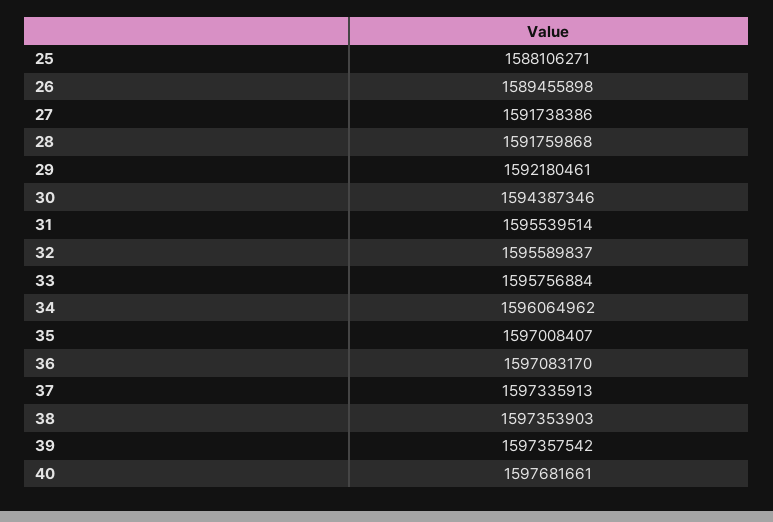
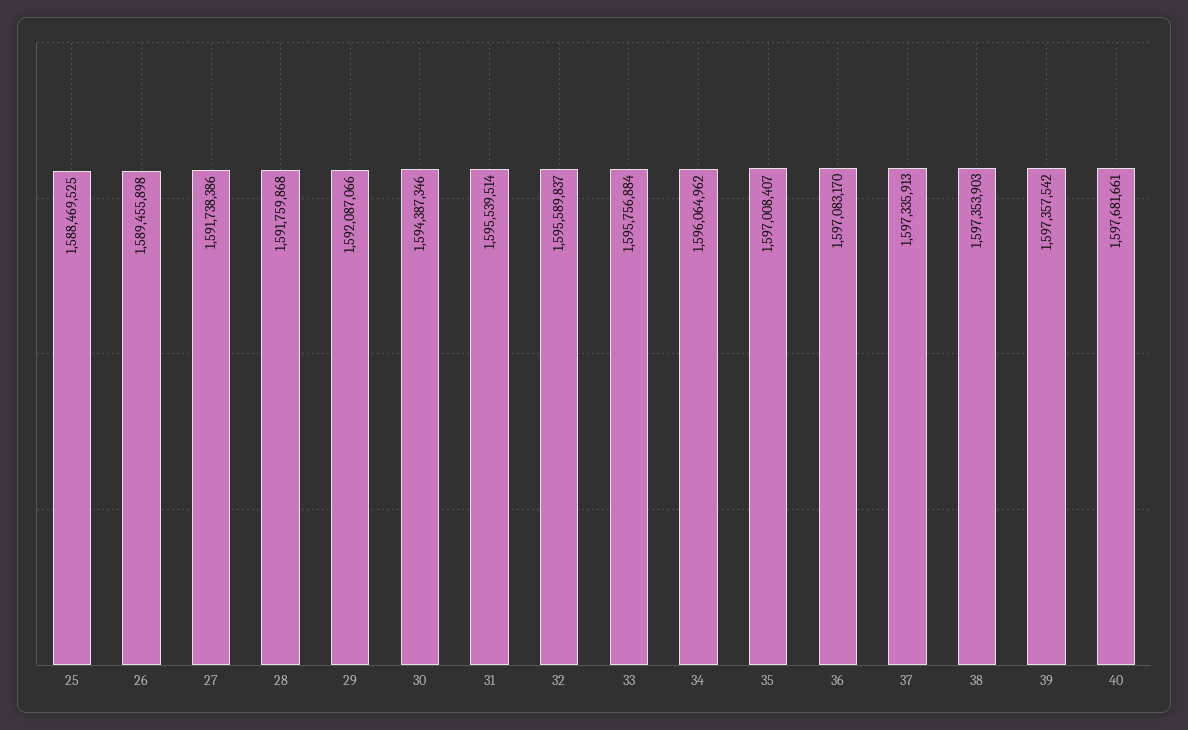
  {
-   "25": 1588106271,
+   "25": 1588469525,
    "26": 1589455898,
    "27": 1591738386,
    "28": 1591759868,
-   "29": 1592180461,
+   "29": 1592087066,
    "30": 1594387346,
    "31": 1595539514,
    "32": 1595589837,
    "33": 1595756884,
    "34": 1596064962,
    "35": 1597008407,
    "36": 1597083170,
    "37": 1597335913,
    "38": 1597353903,
    "39": 1597357542,
    "40": 1597681661
  }

